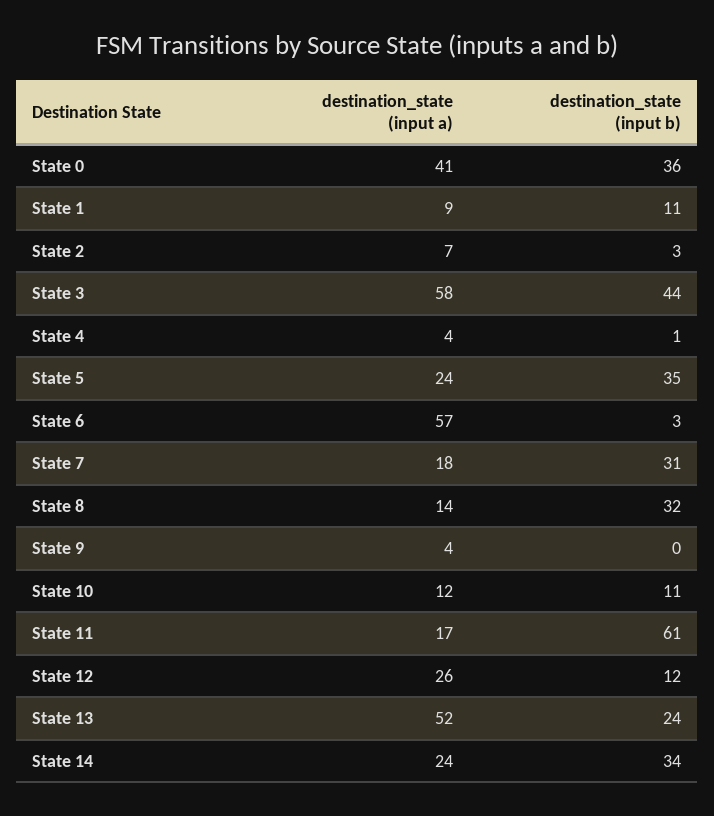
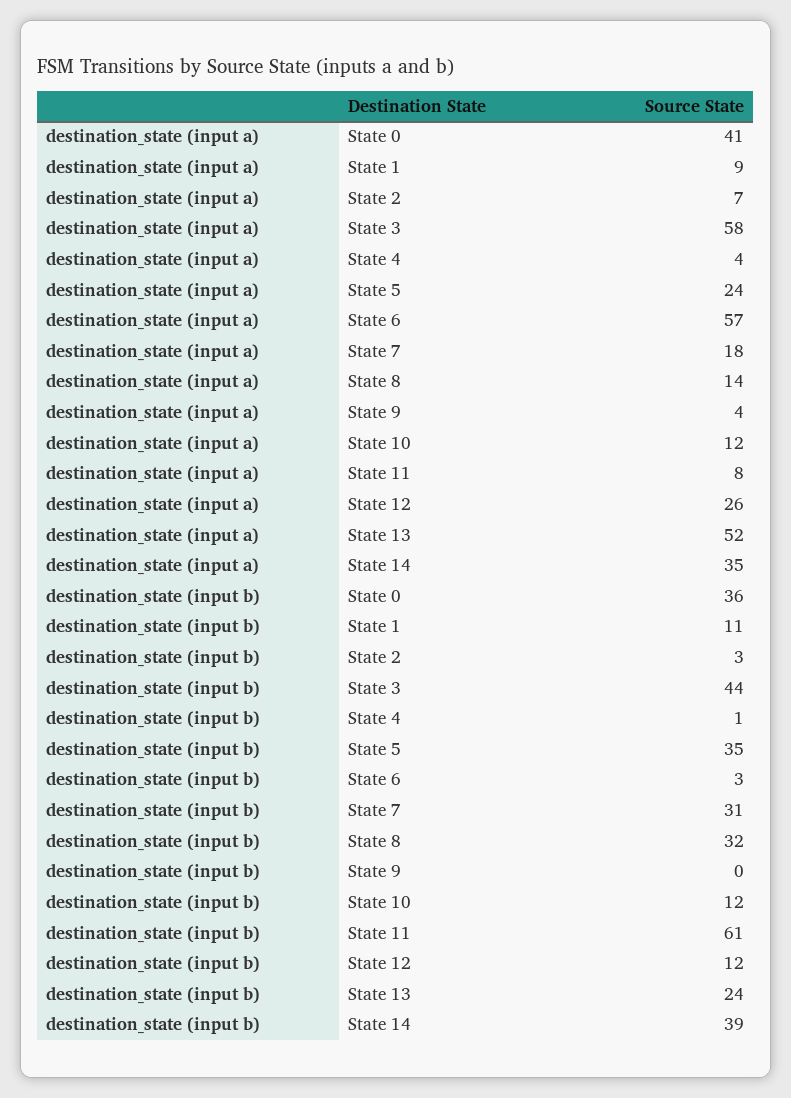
  {
    "destination_state (input a)": {
      "State 0": 41,
      "State 1": 9,
      "State 2": 7,
      "State 3": 58,
      "State 4": 4,
      "State 5": 24,
      "State 6": 57,
      "State 7": 18,
      "State 8": 14,
      "State 9": 4,
      "State 10": 12,
-     "State 11": 17,
+     "State 11": 8,
      "State 12": 26,
      "State 13": 52,
-     "State 14": 24
+     "State 14": 35
    },
    "destination_state (input b)": {
      "State 0": 36,
      "State 1": 11,
      "State 2": 3,
      "State 3": 44,
      "State 4": 1,
      "State 5": 35,
      "State 6": 3,
      "State 7": 31,
      "State 8": 32,
      "State 9": 0,
-     "State 10": 11,
+     "State 10": 12,
      "State 11": 61,
      "State 12": 12,
      "State 13": 24,
-     "State 14": 34
+     "State 14": 39
    }
  }

